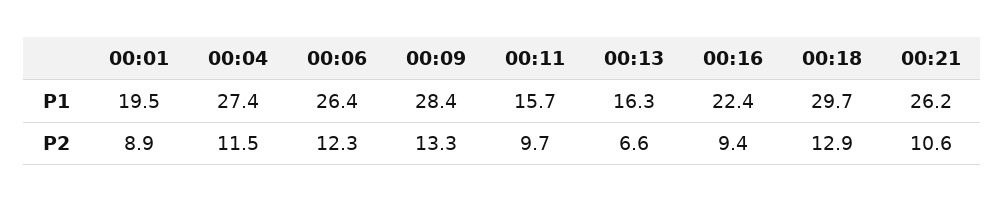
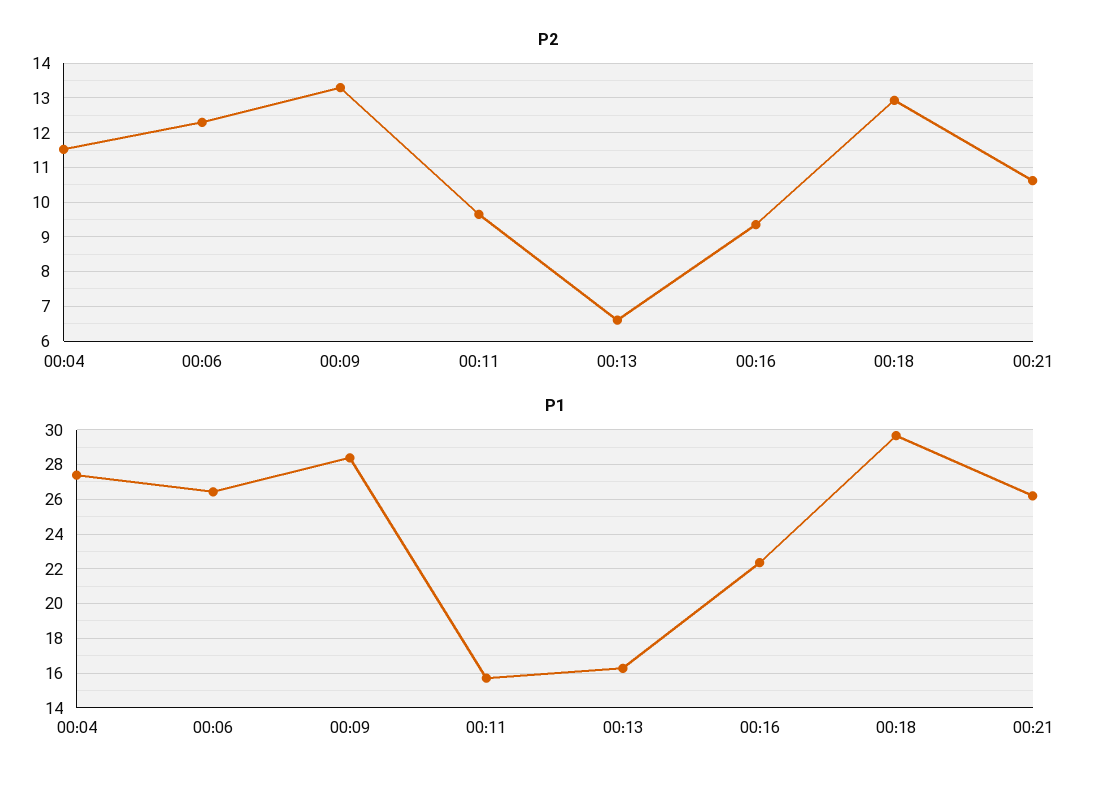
  {
    "P1": {
-     "00:01": 19.5,
      "00:04": 27.4,
      "00:06": 26.4,
      "00:09": 28.4,
      "00:11": 15.7,
      "00:13": 16.3,
      "00:16": 22.4,
      "00:18": 29.7,
      "00:21": 26.2
    },
    "P2": {
-     "00:01": 8.9,
      "00:04": 11.5,
      "00:06": 12.3,
      "00:09": 13.3,
      "00:11": 9.7,
      "00:13": 6.6,
      "00:16": 9.4,
      "00:18": 12.9,
      "00:21": 10.6
    }
  }

